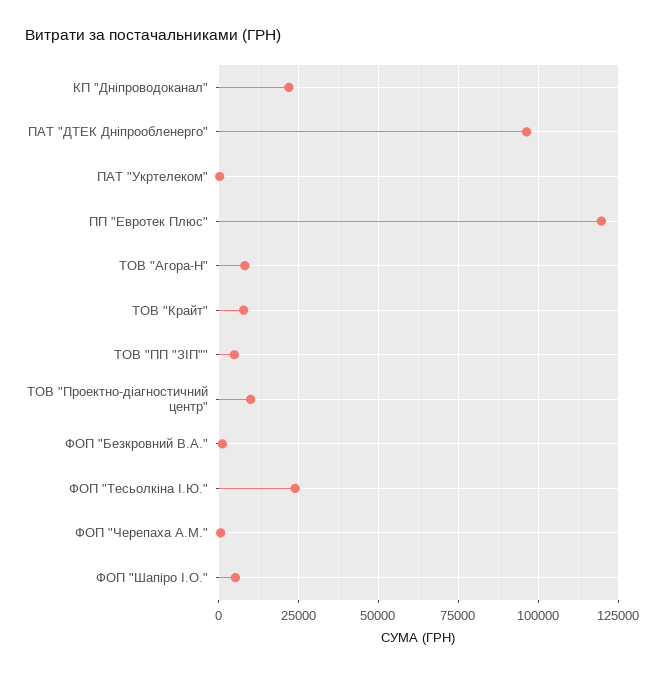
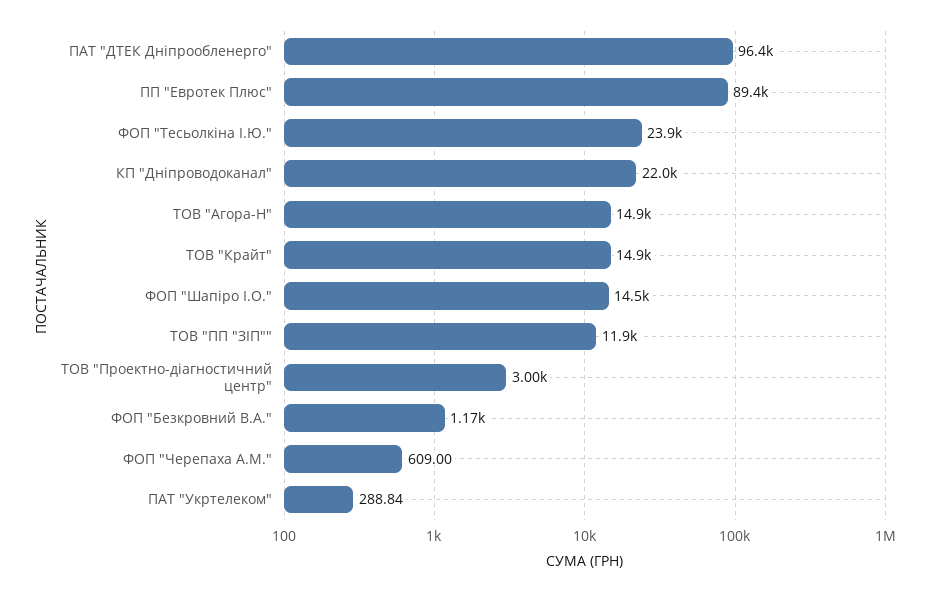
  {
    "КП \"Дніпроводоканал\"": 22000,
    "ПАТ \"ДТЕК Дніпрообленерго\"": 96400,
    "ПАТ \"Укртелеком\"": 288.84,
-   "ПП \"Евротек Плюс\"": 120000,
+   "ПП \"Евротек Плюс\"": 89400,
-   "ТОВ \"Агора-Н\"": 7500,
+   "ТОВ \"Агора-Н\"": 14900,
-   "ТОВ \"Крайт\"": 7500,
+   "ТОВ \"Крайт\"": 14900,
-   "ТОВ \"ПП \"ЗІП\"\"": 5000,
+   "ТОВ \"ПП \"ЗІП\"\"": 11900,
-   "ТОВ \"Проектно-діагностичний центр\"": 10000,
+   "ТОВ \"Проектно-діагностичний центр\"": 3000,
    "ФОП \"Безкровний В.А.\"": 1170,
    "ФОП \"Тесьолкіна І.Ю.\"": 23900,
    "ФОП \"Черепаха А.М.\"": 609,
-   "ФОП \"Шапіро І.О.\"": 5000
+   "ФОП \"Шапіро І.О.\"": 14500
  }

